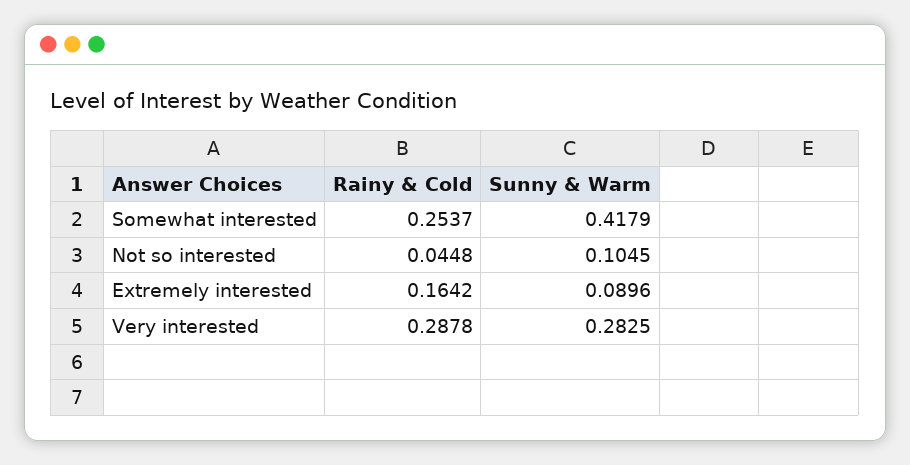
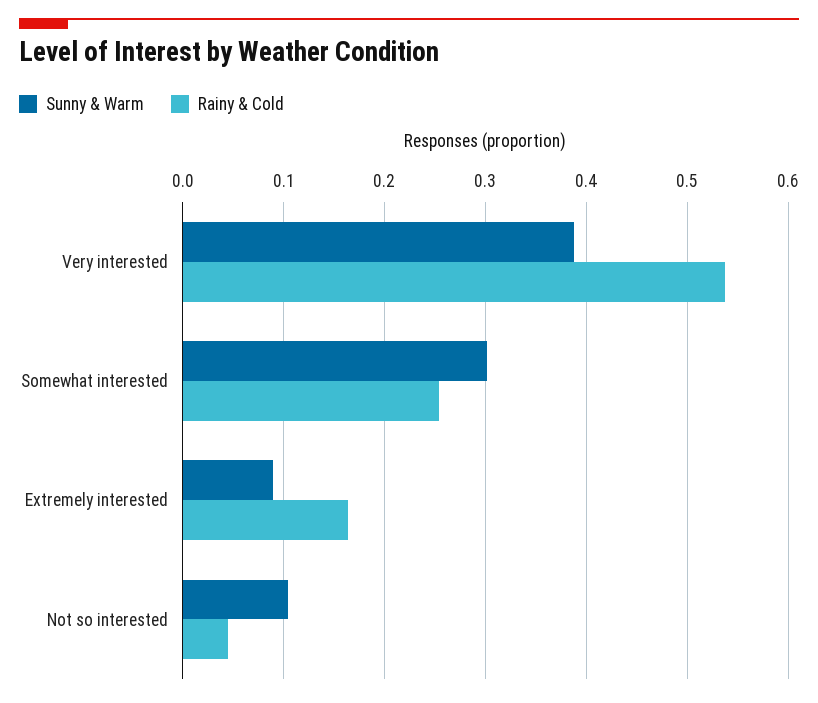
  {
    "Rainy & Cold": {
      "Somewhat interested": 0.2537,
      "Not so interested": 0.0448,
      "Extremely interested": 0.1642,
-     "Very interested": 0.2878
+     "Very interested": 0.54
    },
    "Sunny & Warm": {
-     "Somewhat interested": 0.4179,
+     "Somewhat interested": 0.3,
      "Not so interested": 0.1045,
      "Extremely interested": 0.0896,
-     "Very interested": 0.2825
+     "Very interested": 0.39
    }
  }

